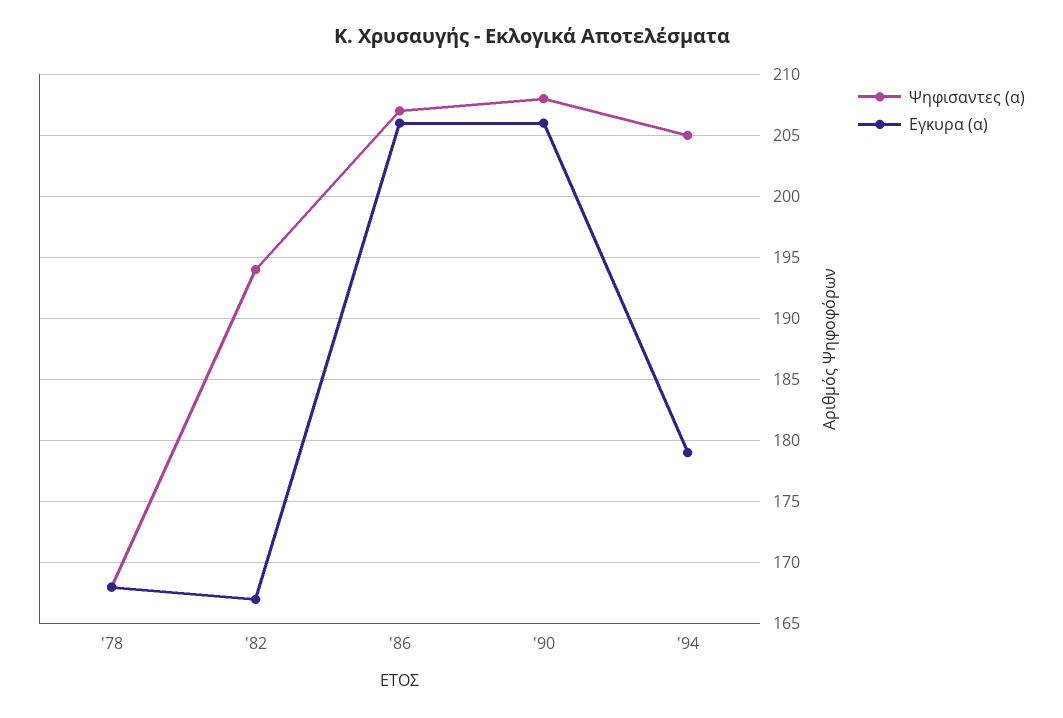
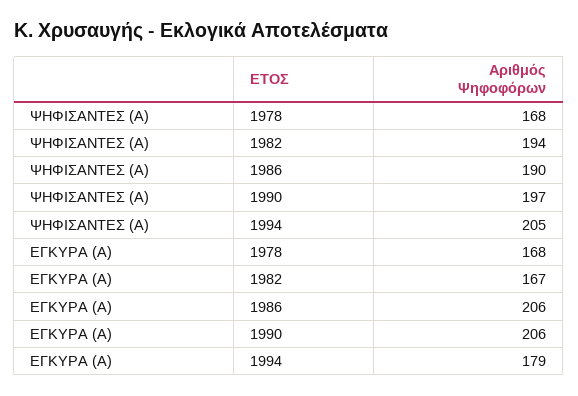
  {
    "Ψηφισαντες (α)": {
      "'78": 168,
      "'82": 194,
-     "'86": 207,
+     "'86": 190,
-     "'90": 208,
+     "'90": 197,
      "'94": 205
    },
    "Εγκυρα (α)": {
      "'78": 168,
      "'82": 167,
      "'86": 206,
      "'90": 206,
      "'94": 179
    }
  }

